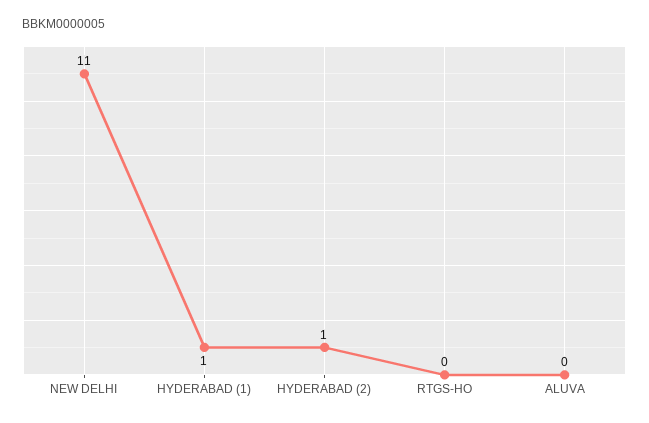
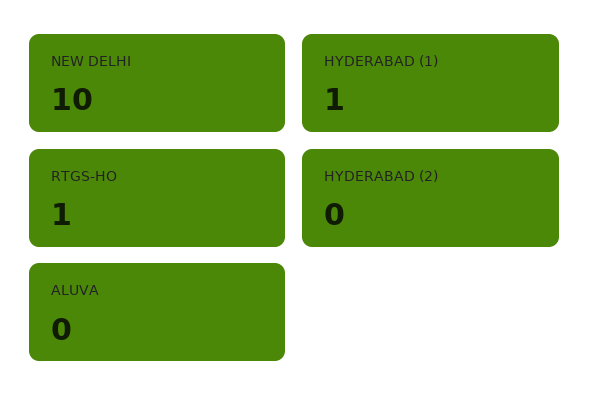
  {
-   "NEW DELHI": 11,
+   "NEW DELHI": 10,
    "HYDERABAD (1)": 1,
-   "HYDERABAD (2)": 1,
+   "HYDERABAD (2)": 0,
-   "RTGS-HO": 0,
+   "RTGS-HO": 1,
    "ALUVA": 0
  }

